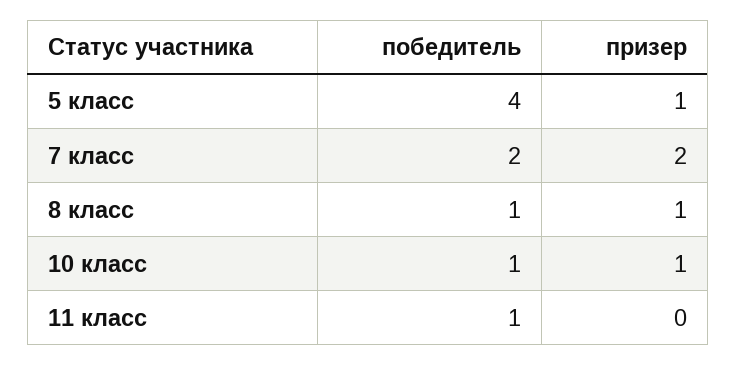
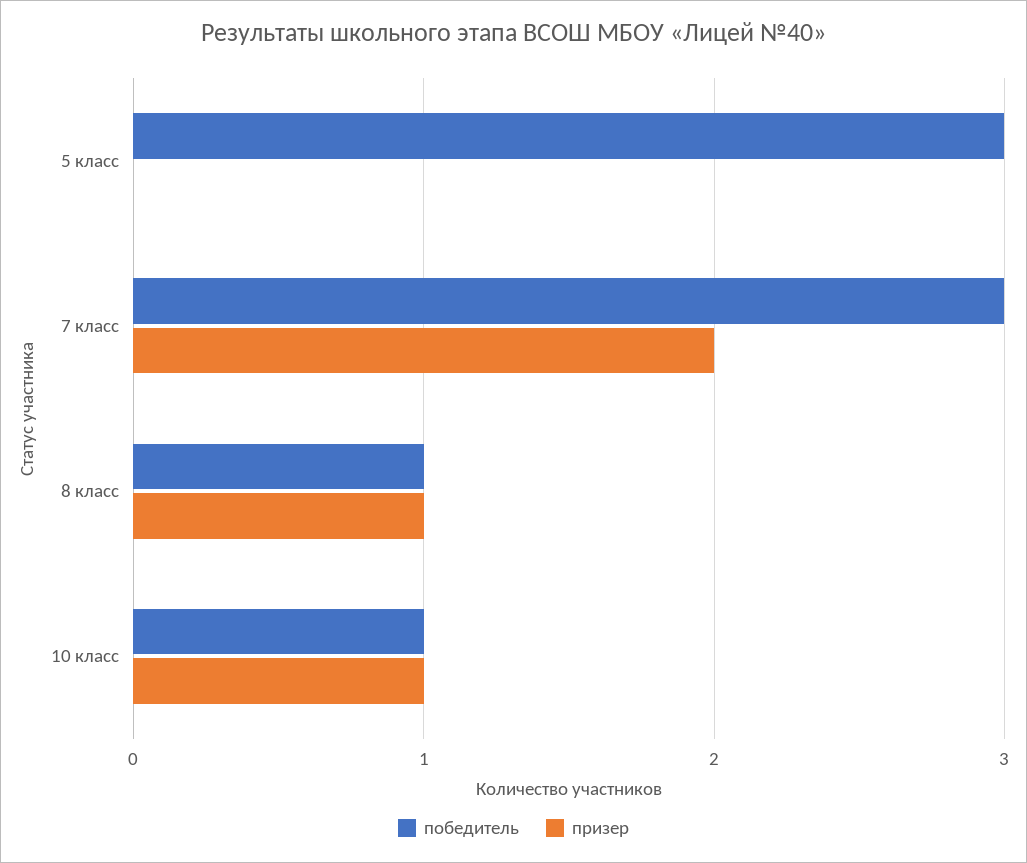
  {
    "победитель": {
-     "5 класс": 4,
+     "5 класс": 3,
-     "7 класс": 2,
+     "7 класс": 3,
      "8 класс": 1,
-     "10 класс": 1,
+     "10 класс": 1
-     "11 класс": 1
    },
    "призер": {
-     "5 класс": 1,
+     "5 класс": 0,
      "7 класс": 2,
      "8 класс": 1,
-     "10 класс": 1,
+     "10 класс": 1
-     "11 класс": 0
    }
  }

